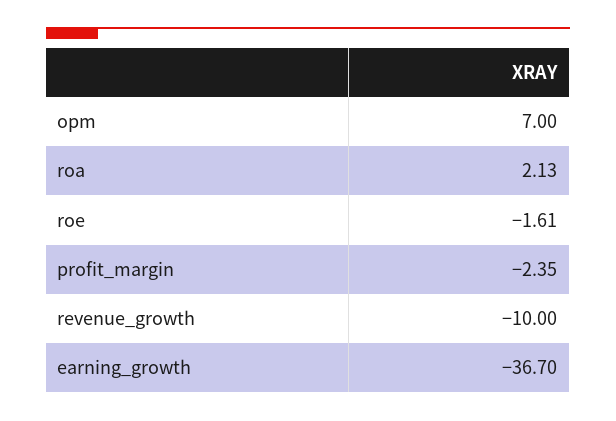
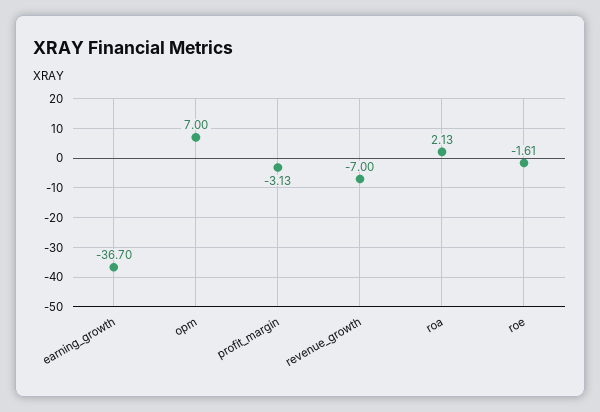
  {
    "opm": 7,
    "roa": 2.13,
    "roe": -1.61,
-   "profit_margin": -2.35,
+   "profit_margin": -3.13,
-   "revenue_growth": -10,
+   "revenue_growth": -7,
    "earning_growth": -36.7
  }

